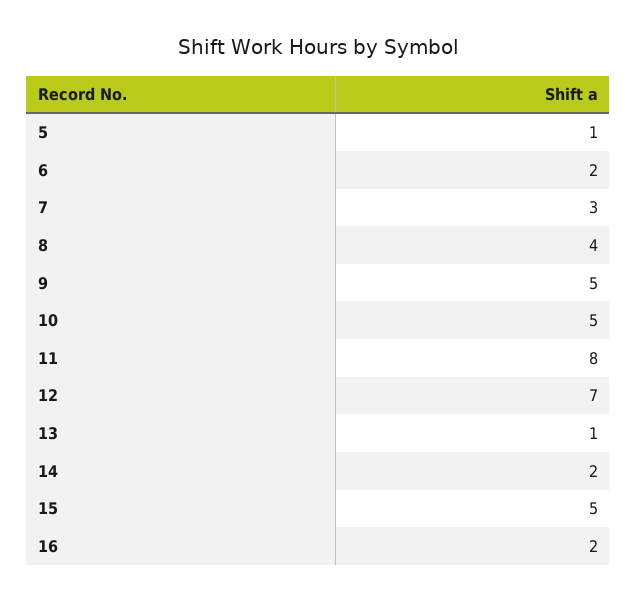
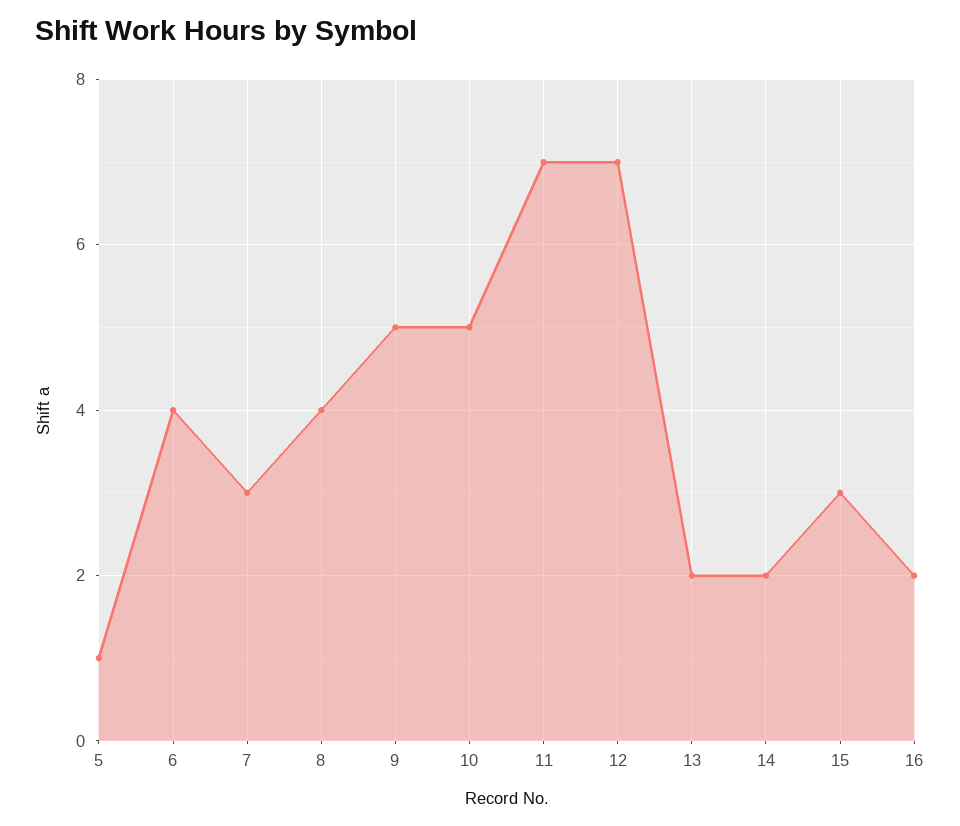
  {
    "5": 1,
-   "6": 2,
+   "6": 4,
    "7": 3,
    "8": 4,
    "9": 5,
    "10": 5,
-   "11": 8,
+   "11": 7,
    "12": 7,
-   "13": 1,
+   "13": 2,
    "14": 2,
-   "15": 5,
+   "15": 3,
    "16": 2
  }

